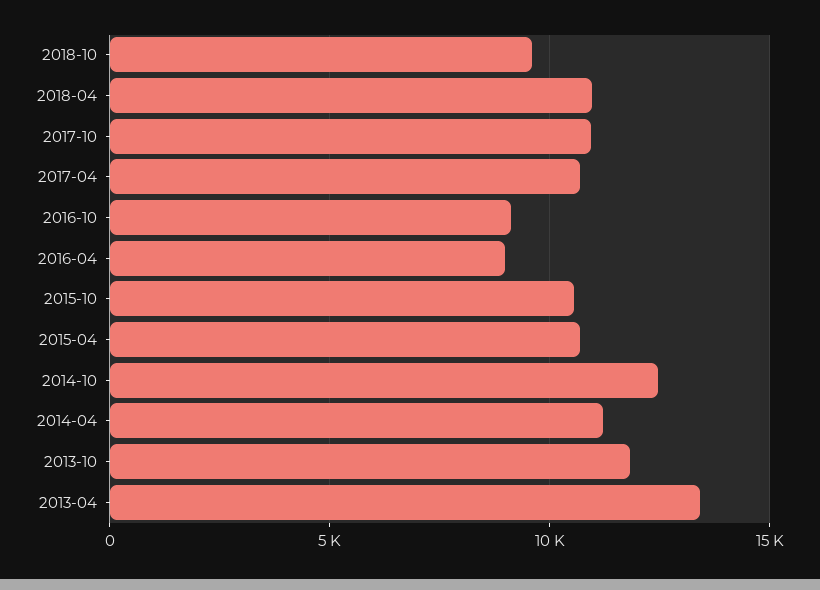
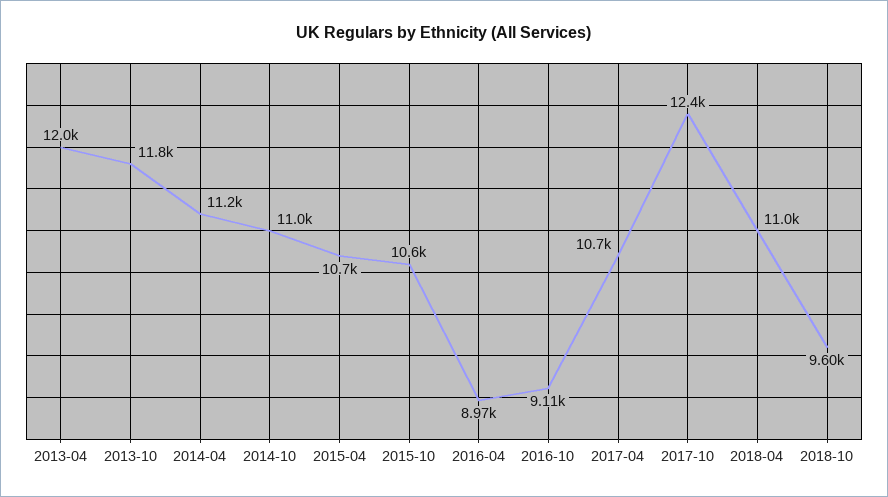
  {
    "2018-10": 9600,
    "2018-04": 11000,
-   "2017-10": 11000,
+   "2017-10": 12400,
    "2017-04": 10700,
    "2016-10": 9110,
    "2016-04": 8970,
    "2015-10": 10600,
    "2015-04": 10700,
-   "2014-10": 12500,
+   "2014-10": 11000,
    "2014-04": 11200,
    "2013-10": 11800,
-   "2013-04": 13500
+   "2013-04": 12000
  }

